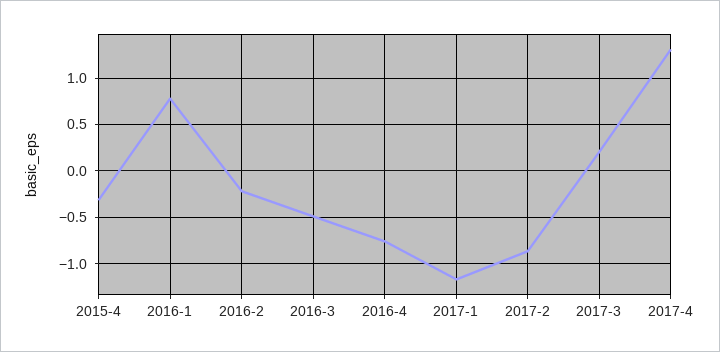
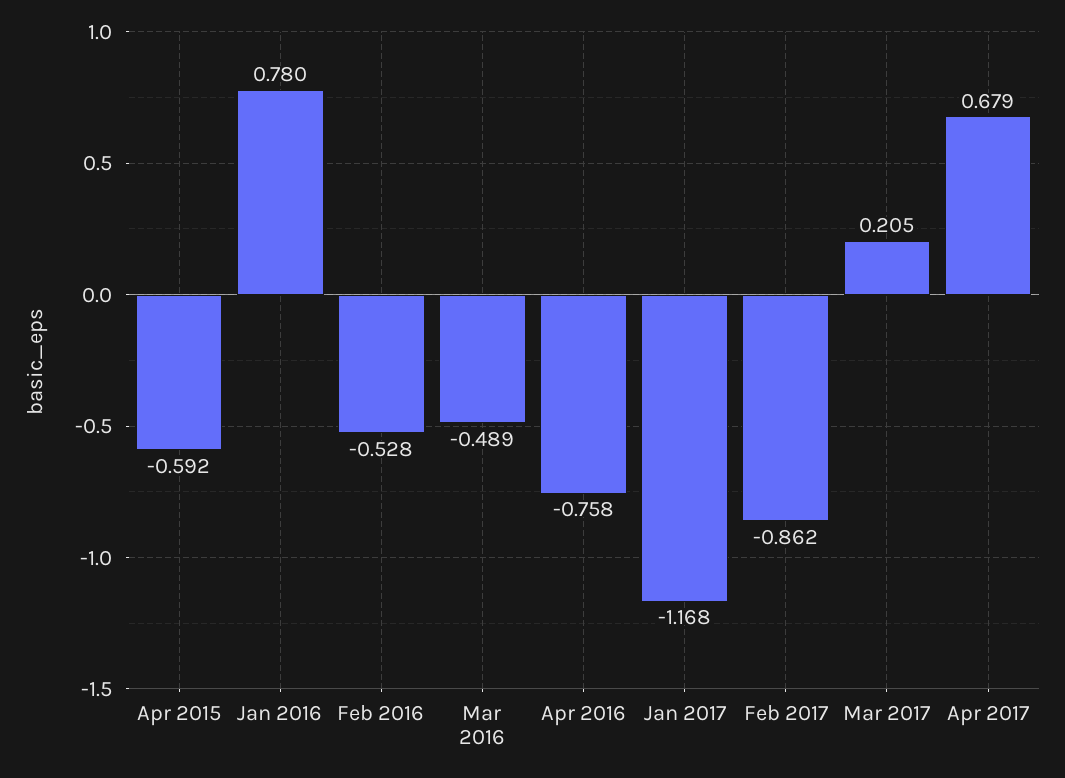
  {
-   "2015-4": -0.3,
+   "2015-4": -0.592,
    "2016-1": 0.78,
-   "2016-2": -0.2,
+   "2016-2": -0.528,
    "2016-3": -0.489,
    "2016-4": -0.758,
    "2017-1": -1.168,
    "2017-2": -0.862,
    "2017-3": 0.205,
-   "2017-4": 1.3
+   "2017-4": 0.679
  }

